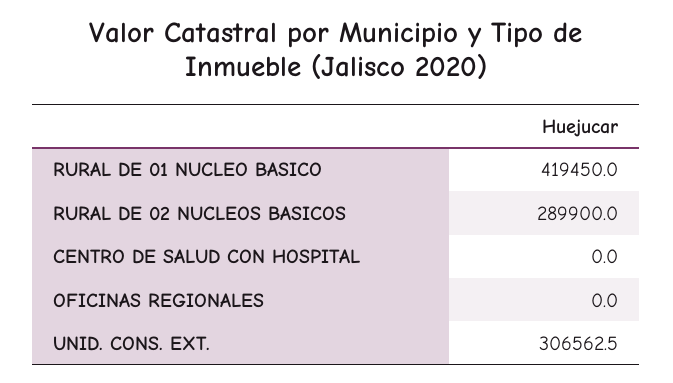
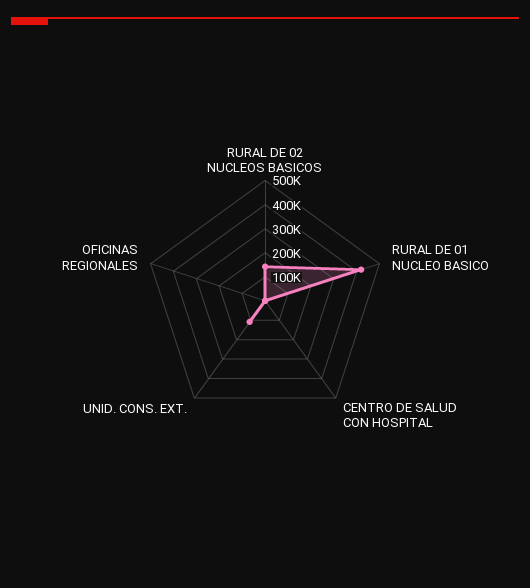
  {
    "RURAL DE 01 NUCLEO BASICO": 419450,
-   "RURAL DE 02 NUCLEOS BASICOS": 289900,
+   "RURAL DE 02 NUCLEOS BASICOS": 150000,
    "CENTRO DE SALUD CON HOSPITAL": 0,
    "OFICINAS REGIONALES": 0,
-   "UNID. CONS. EXT.": 306562.5
+   "UNID. CONS. EXT.": 100000
  }

